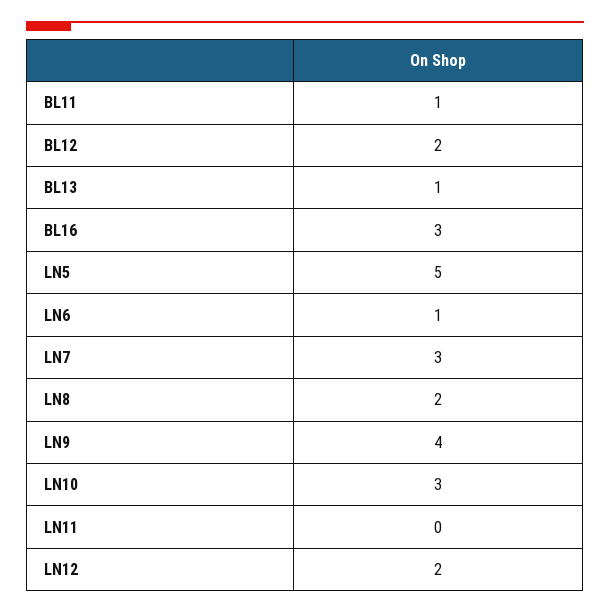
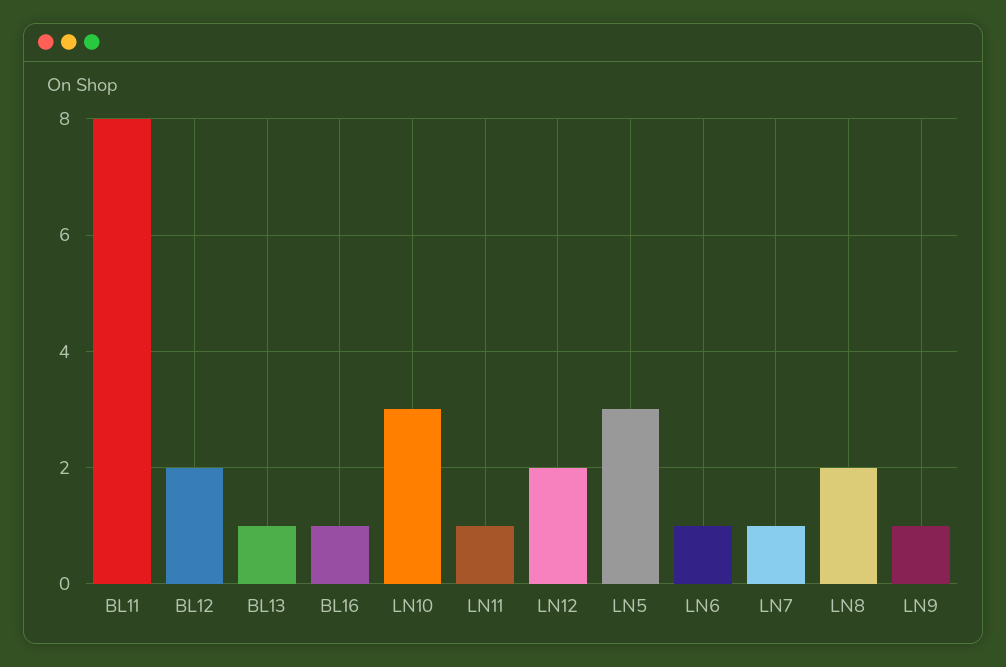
  {
-   "BL11": 1,
+   "BL11": 8,
    "BL12": 2,
    "BL13": 1,
-   "BL16": 3,
+   "BL16": 1,
-   "LN5": 5,
+   "LN5": 3,
    "LN6": 1,
-   "LN7": 3,
+   "LN7": 1,
    "LN8": 2,
-   "LN9": 4,
+   "LN9": 1,
    "LN10": 3,
-   "LN11": 0,
+   "LN11": 1,
    "LN12": 2
  }

